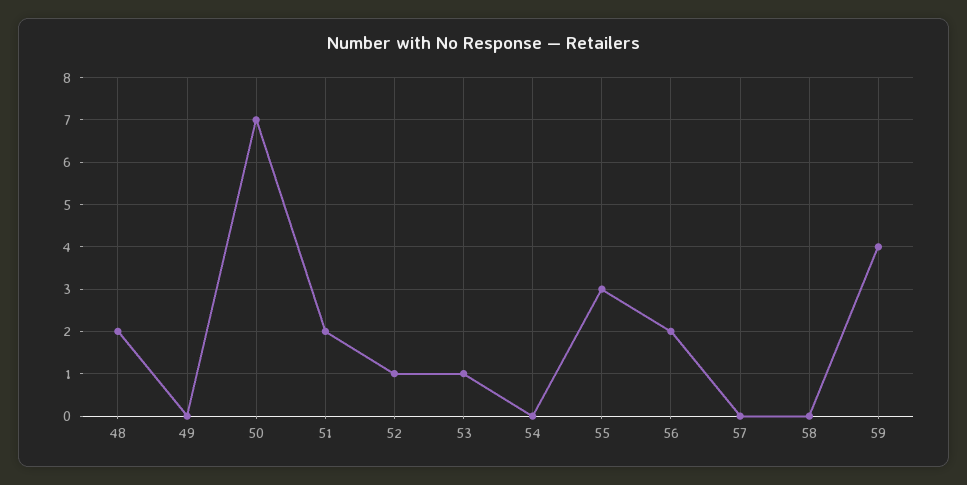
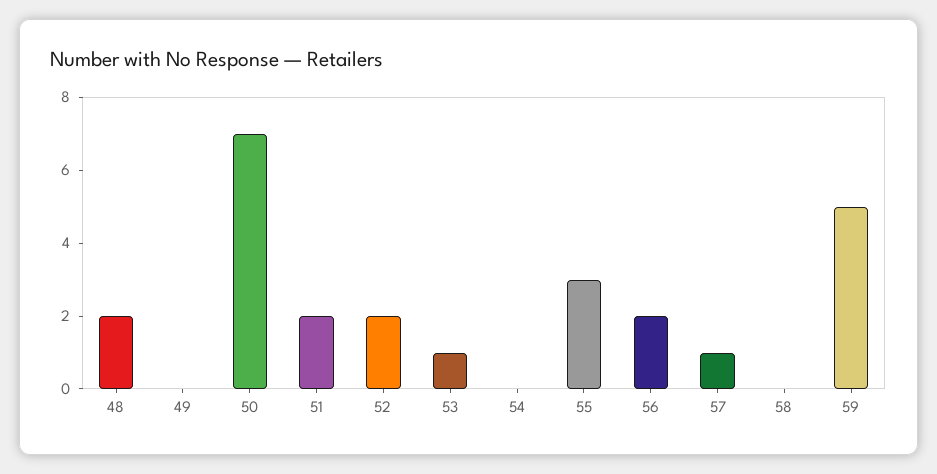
  {
    "48": 2,
    "49": 0,
    "50": 7,
    "51": 2,
-   "52": 1,
+   "52": 2,
    "53": 1,
    "54": 0,
    "55": 3,
    "56": 2,
-   "57": 0,
+   "57": 1,
    "58": 0,
-   "59": 4
+   "59": 5
  }

